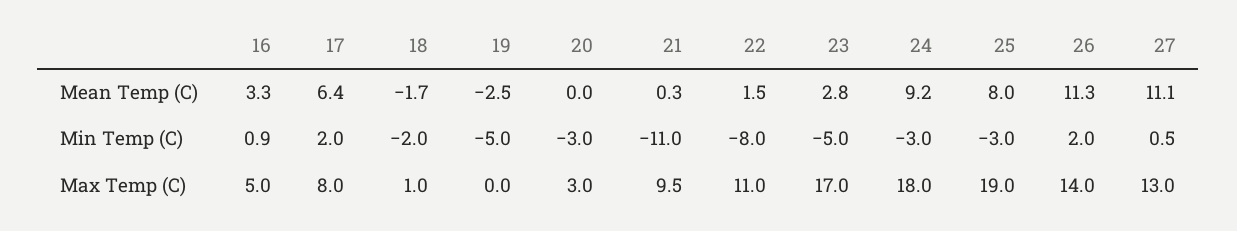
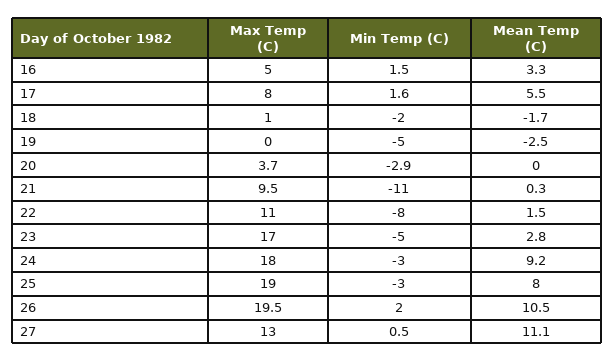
  {
    "16": {
      "Mean Temp (C)": 3.3,
-     "Min Temp (C)": 0.9,
+     "Min Temp (C)": 1.5,
      "Max Temp (C)": 5
    },
    "17": {
-     "Mean Temp (C)": 6.4,
+     "Mean Temp (C)": 5.5,
-     "Min Temp (C)": 2,
+     "Min Temp (C)": 1.6,
      "Max Temp (C)": 8
    },
    "18": {
      "Mean Temp (C)": -1.7,
      "Min Temp (C)": -2,
      "Max Temp (C)": 1
    },
    "19": {
      "Mean Temp (C)": -2.5,
      "Min Temp (C)": -5,
      "Max Temp (C)": 0
    },
    "20": {
      "Mean Temp (C)": 0,
-     "Min Temp (C)": -3,
+     "Min Temp (C)": -2.9,
-     "Max Temp (C)": 3
+     "Max Temp (C)": 3.7
    },
    "21": {
      "Mean Temp (C)": 0.3,
      "Min Temp (C)": -11,
      "Max Temp (C)": 9.5
    },
    "22": {
      "Mean Temp (C)": 1.5,
      "Min Temp (C)": -8,
      "Max Temp (C)": 11
    },
    "23": {
      "Mean Temp (C)": 2.8,
      "Min Temp (C)": -5,
      "Max Temp (C)": 17
    },
    "24": {
      "Mean Temp (C)": 9.2,
      "Min Temp (C)": -3,
      "Max Temp (C)": 18
    },
    "25": {
      "Mean Temp (C)": 8,
      "Min Temp (C)": -3,
      "Max Temp (C)": 19
    },
    "26": {
-     "Mean Temp (C)": 11.3,
+     "Mean Temp (C)": 10.5,
      "Min Temp (C)": 2,
-     "Max Temp (C)": 14
+     "Max Temp (C)": 19.5
    },
    "27": {
      "Mean Temp (C)": 11.1,
      "Min Temp (C)": 0.5,
      "Max Temp (C)": 13
    }
  }

